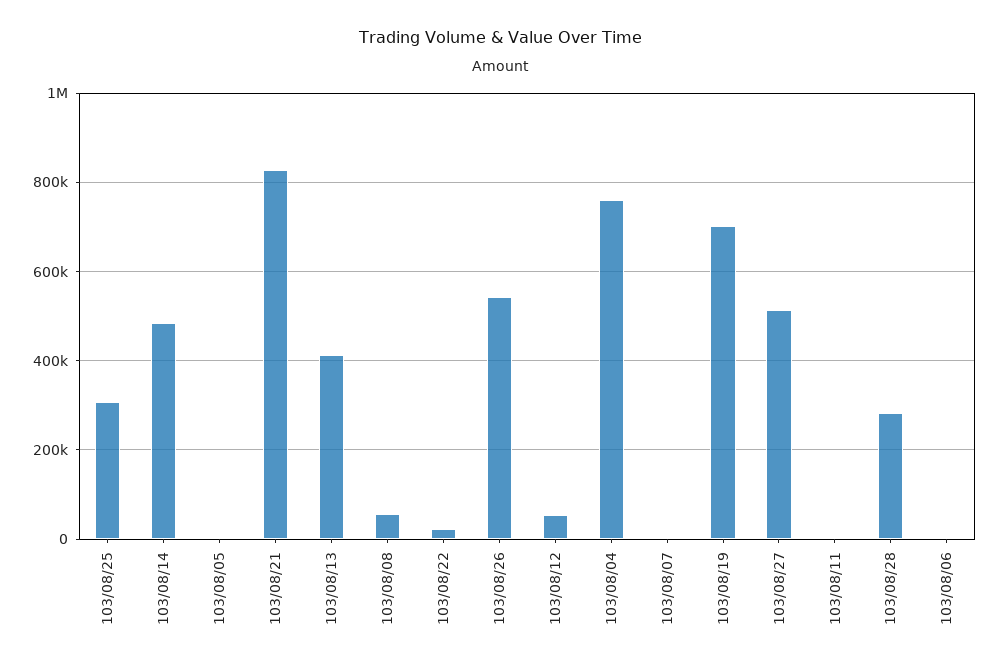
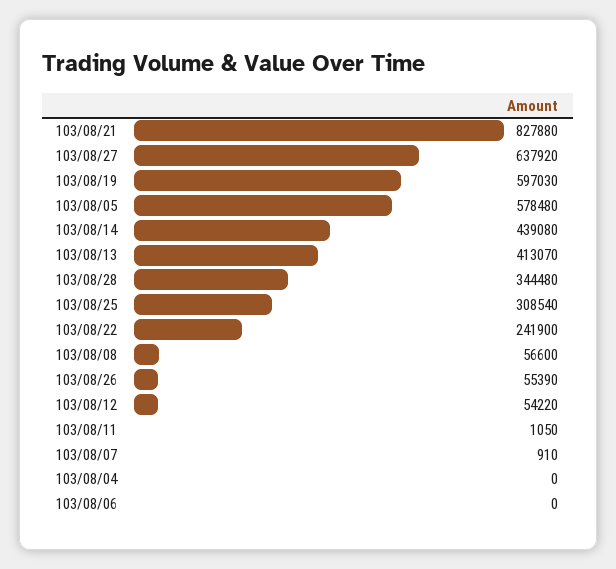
  {
    "103/08/25": 308540,
-   "103/08/14": 480000,
+   "103/08/14": 439080,
-   "103/08/05": 0,
+   "103/08/05": 578480,
    "103/08/21": 827880,
    "103/08/13": 413070,
    "103/08/08": 56600,
-   "103/08/22": 20000,
+   "103/08/22": 241900,
-   "103/08/26": 540000,
+   "103/08/26": 55390,
    "103/08/12": 54220,
-   "103/08/04": 760000,
+   "103/08/04": 0,
    "103/08/07": 910,
-   "103/08/19": 700000,
+   "103/08/19": 597030,
-   "103/08/27": 520000,
+   "103/08/27": 637920,
    "103/08/11": 1050,
-   "103/08/28": 280000,
+   "103/08/28": 344480,
    "103/08/06": 0
  }

